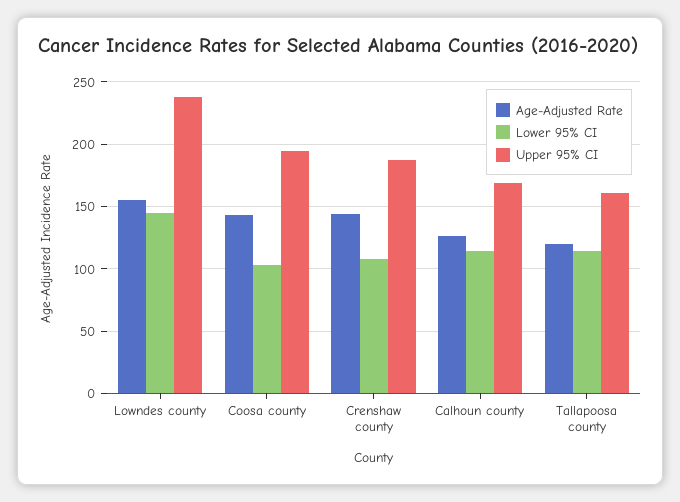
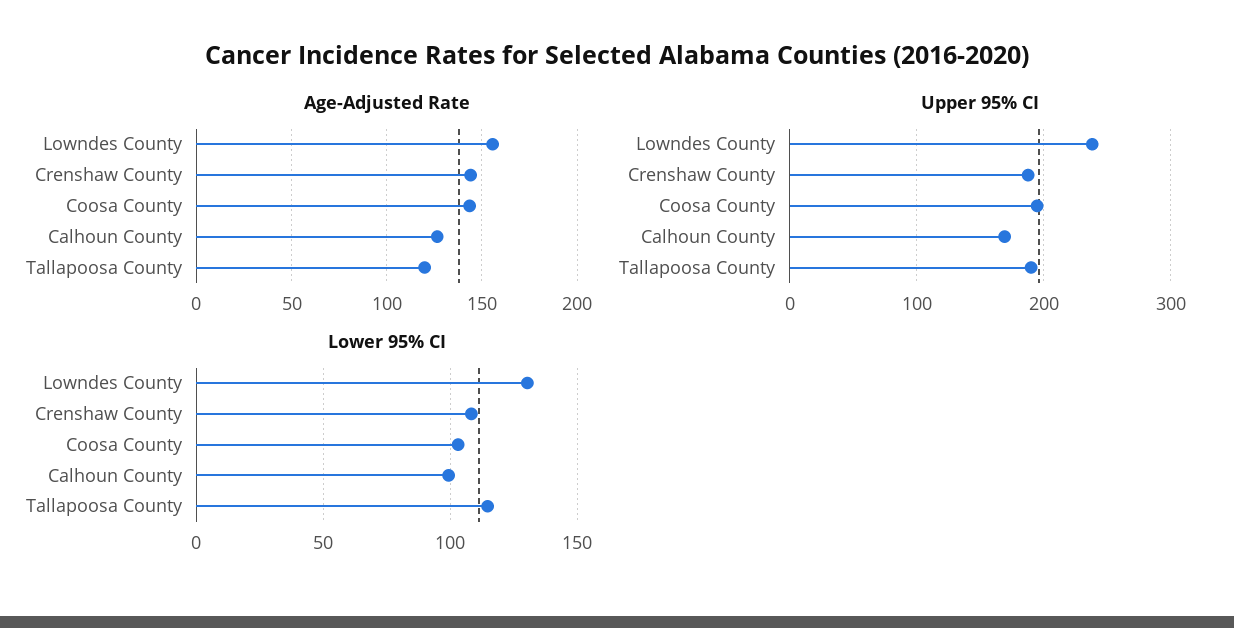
  {
    "Age-Adjusted Rate": {
      "Lowndes county": 155,
      "Coosa county": 145,
      "Crenshaw county": 145,
      "Calhoun county": 125,
      "Tallapoosa county": 120
    },
    "Lower 95% CI": {
-     "Lowndes county": 145,
+     "Lowndes county": 130,
      "Coosa county": 105,
      "Crenshaw county": 110,
-     "Calhoun county": 115,
+     "Calhoun county": 100,
      "Tallapoosa county": 115
    },
    "Upper 95% CI": {
      "Lowndes county": 240,
      "Coosa county": 195,
      "Crenshaw county": 190,
      "Calhoun county": 170,
-     "Tallapoosa county": 160
+     "Tallapoosa county": 190
    }
  }

